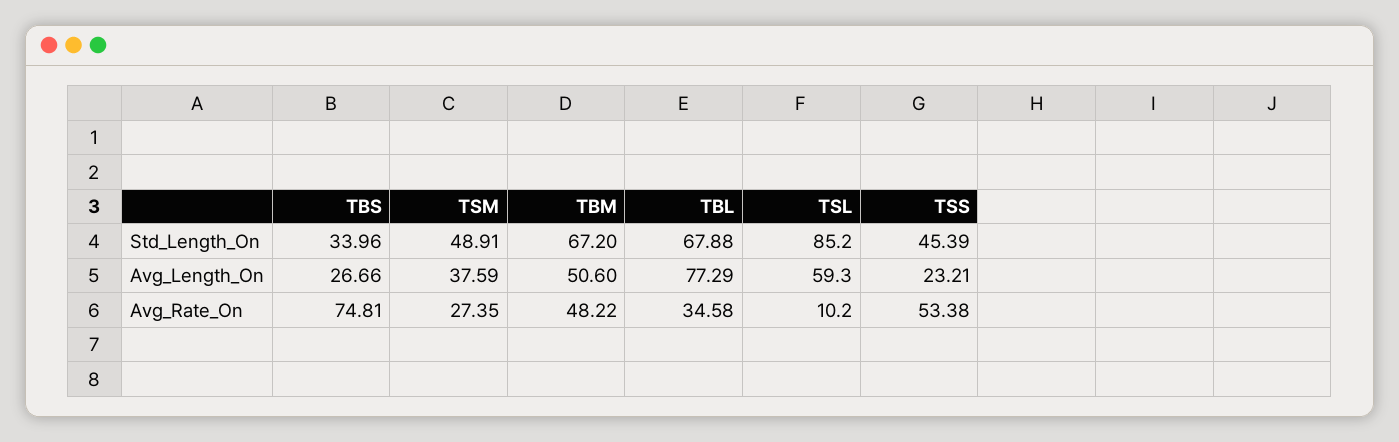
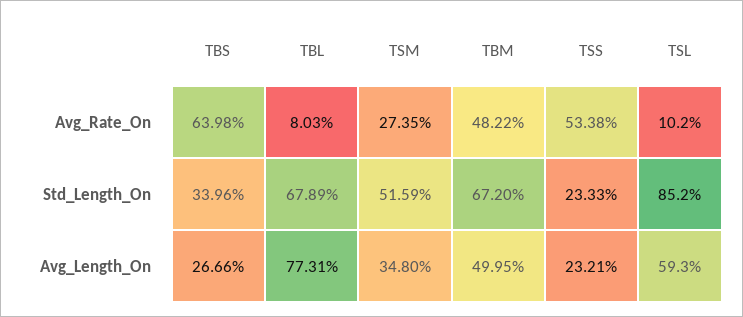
  {
    "TBS": {
      "Std_Length_On": 33.96,
      "Avg_Length_On": 26.66,
-     "Avg_Rate_On": 74.81
+     "Avg_Rate_On": 63.98
    },
    "TSM": {
-     "Std_Length_On": 48.91,
+     "Std_Length_On": 51.59,
-     "Avg_Length_On": 37.59,
+     "Avg_Length_On": 34.8,
      "Avg_Rate_On": 27.35
    },
    "TBM": {
      "Std_Length_On": 67.2,
-     "Avg_Length_On": 50.6,
+     "Avg_Length_On": 49.95,
      "Avg_Rate_On": 48.22
    },
    "TBL": {
-     "Std_Length_On": 67.88,
+     "Std_Length_On": 67.89,
-     "Avg_Length_On": 77.29,
+     "Avg_Length_On": 77.31,
-     "Avg_Rate_On": 34.58
+     "Avg_Rate_On": 8.03
    },
    "TSL": {
      "Std_Length_On": 85.2,
      "Avg_Length_On": 59.3,
      "Avg_Rate_On": 10.2
    },
    "TSS": {
-     "Std_Length_On": 45.39,
+     "Std_Length_On": 23.33,
      "Avg_Length_On": 23.21,
      "Avg_Rate_On": 53.38
    }
  }

